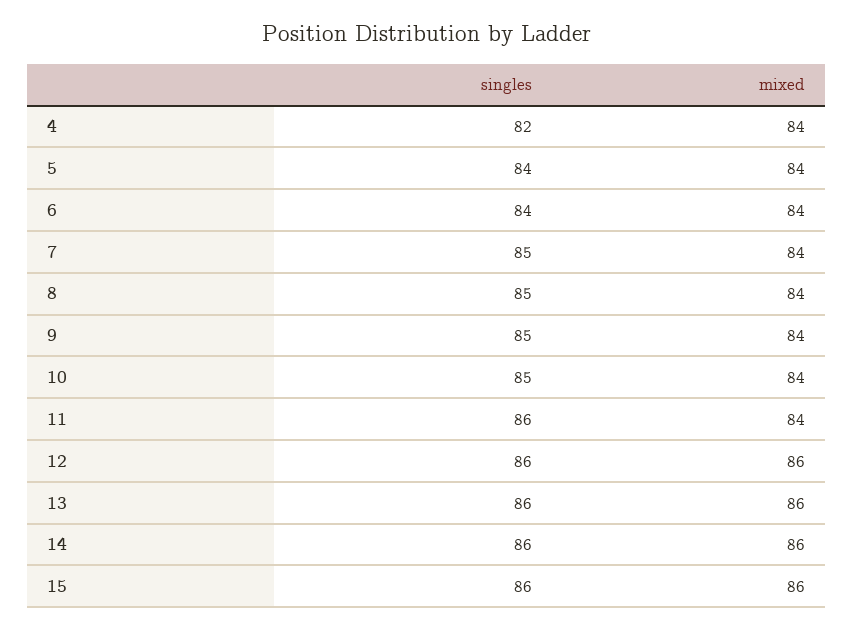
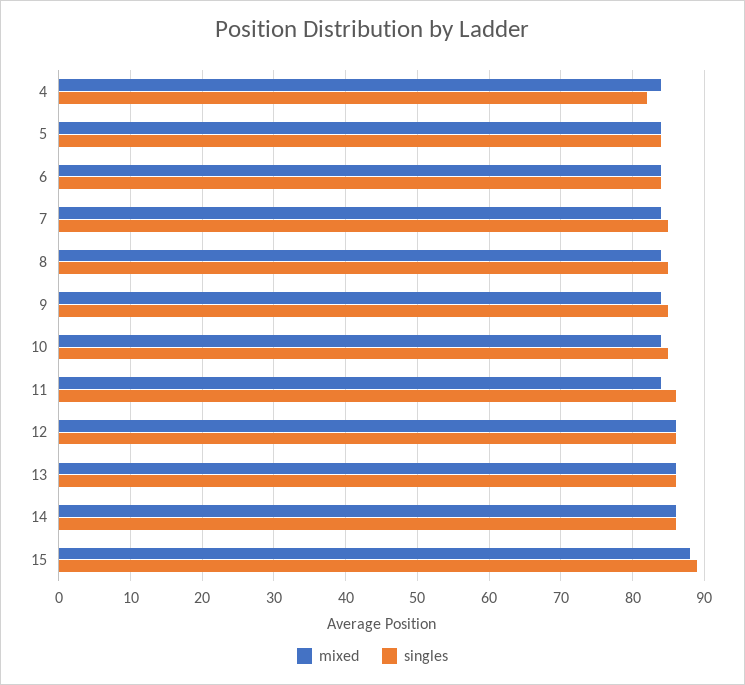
  {
    "singles": {
      "4": 82,
      "5": 84,
      "6": 84,
      "7": 85,
      "8": 85,
      "9": 85,
      "10": 85,
      "11": 86,
      "12": 86,
      "13": 86,
      "14": 86,
-     "15": 86
+     "15": 89
    },
    "mixed": {
      "4": 84,
      "5": 84,
      "6": 84,
      "7": 84,
      "8": 84,
      "9": 84,
      "10": 84,
      "11": 84,
      "12": 86,
      "13": 86,
      "14": 86,
-     "15": 86
+     "15": 88
    }
  }

